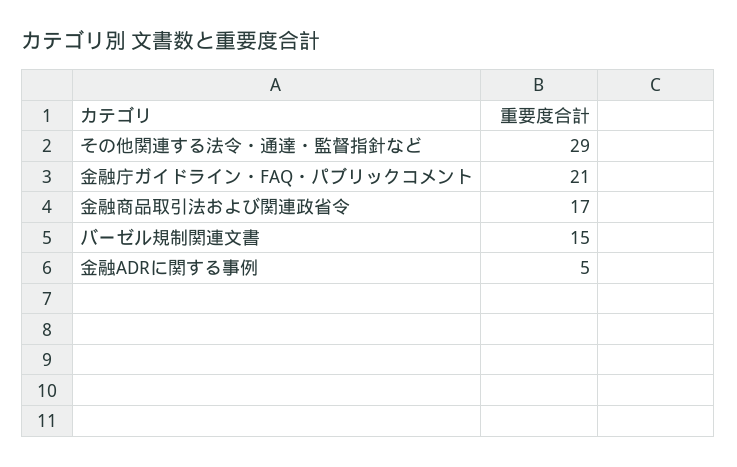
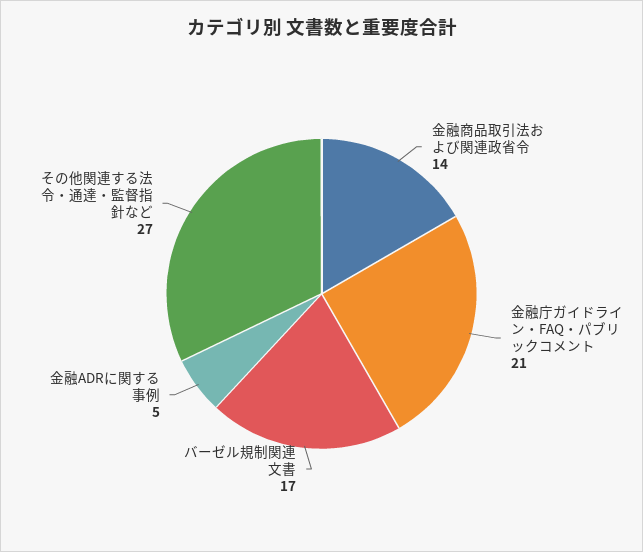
  {
-   "その他関連する法令・通達・監督指針など": 29,
+   "その他関連する法令・通達・監督指針など": 27,
    "金融庁ガイドライン・FAQ・パブリックコメント": 21,
-   "金融商品取引法および関連政省令": 17,
+   "金融商品取引法および関連政省令": 14,
-   "バーゼル規制関連文書": 15,
+   "バーゼル規制関連文書": 17,
    "金融ADRに関する事例": 5
  }

